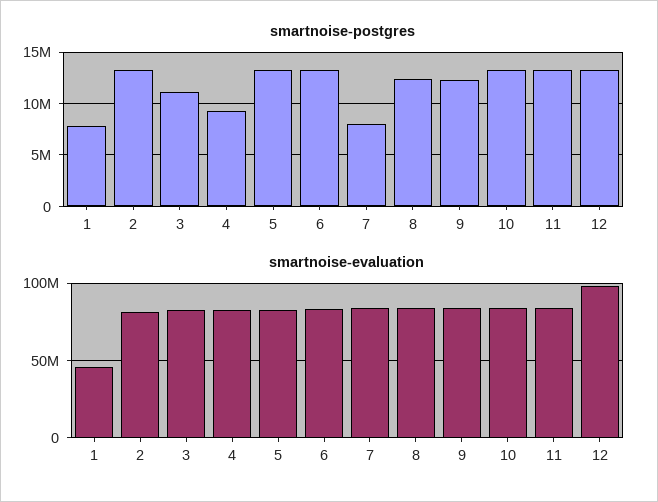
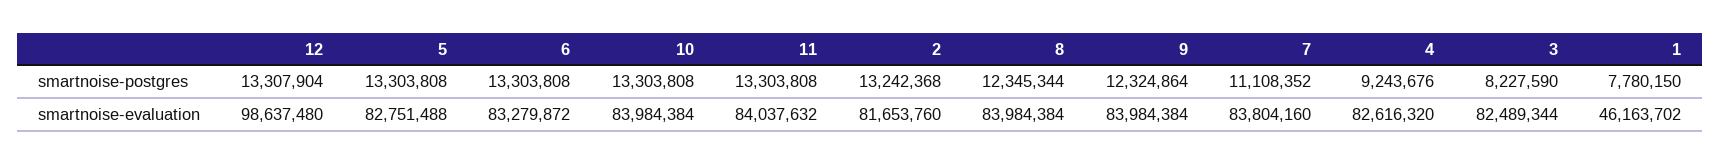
  {
    "smartnoise-postgres": {
      "1": 7780150,
      "2": 13242368,
-     "3": 11000000,
+     "3": 8227590,
      "4": 9243676,
      "5": 13303808,
      "6": 13303808,
-     "7": 8000000,
+     "7": 11108352,
      "8": 12345344,
      "9": 12324864,
      "10": 13303808,
      "11": 13303808,
      "12": 13307904
    },
    "smartnoise-evaluation": {
      "1": 46163702,
      "2": 81653760,
      "3": 82489344,
      "4": 82616320,
      "5": 82751488,
      "6": 83279872,
      "7": 83804160,
      "8": 83984384,
      "9": 83984384,
      "10": 83984384,
      "11": 84037632,
      "12": 98637480
    }
  }

